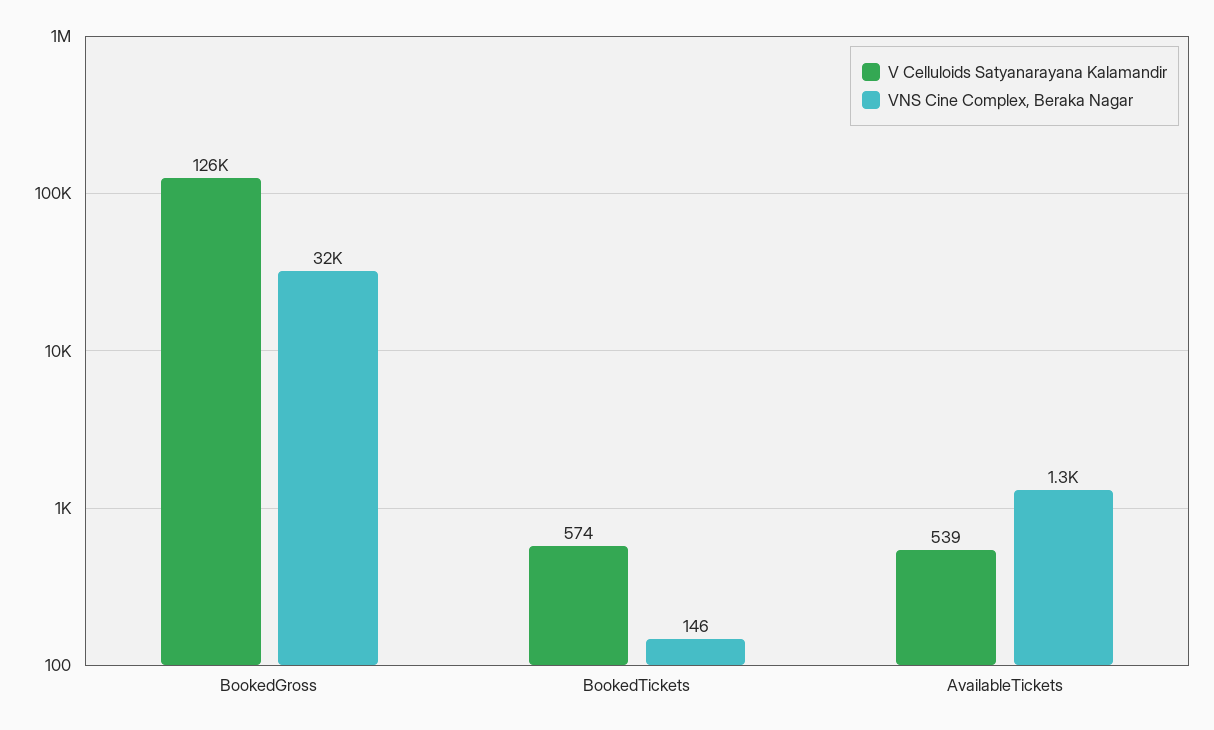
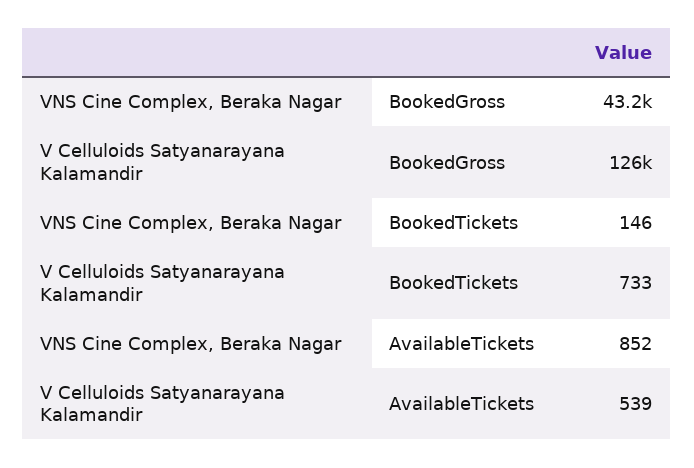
  {
    "V Celluloids Satyanarayana Kalamandir": {
      "BookedGross": 126000,
-     "BookedTickets": 574,
+     "BookedTickets": 733,
      "AvailableTickets": 539
    },
    "VNS Cine Complex, Beraka Nagar": {
-     "BookedGross": 32000,
+     "BookedGross": 43200,
      "BookedTickets": 146,
-     "AvailableTickets": 1300
+     "AvailableTickets": 852
    }
  }

